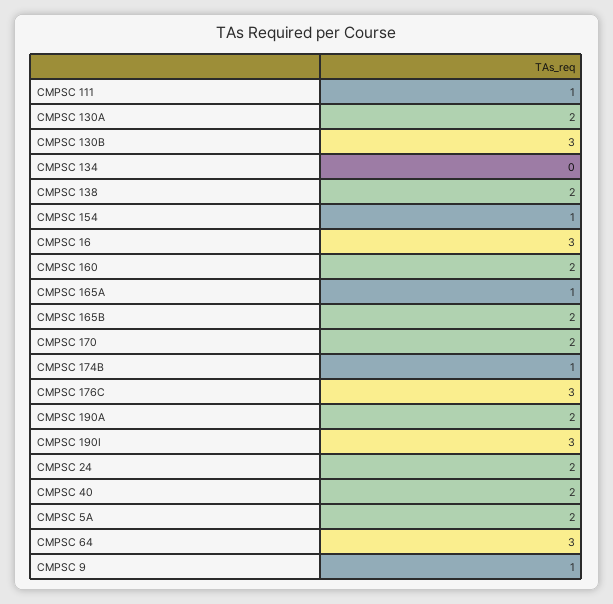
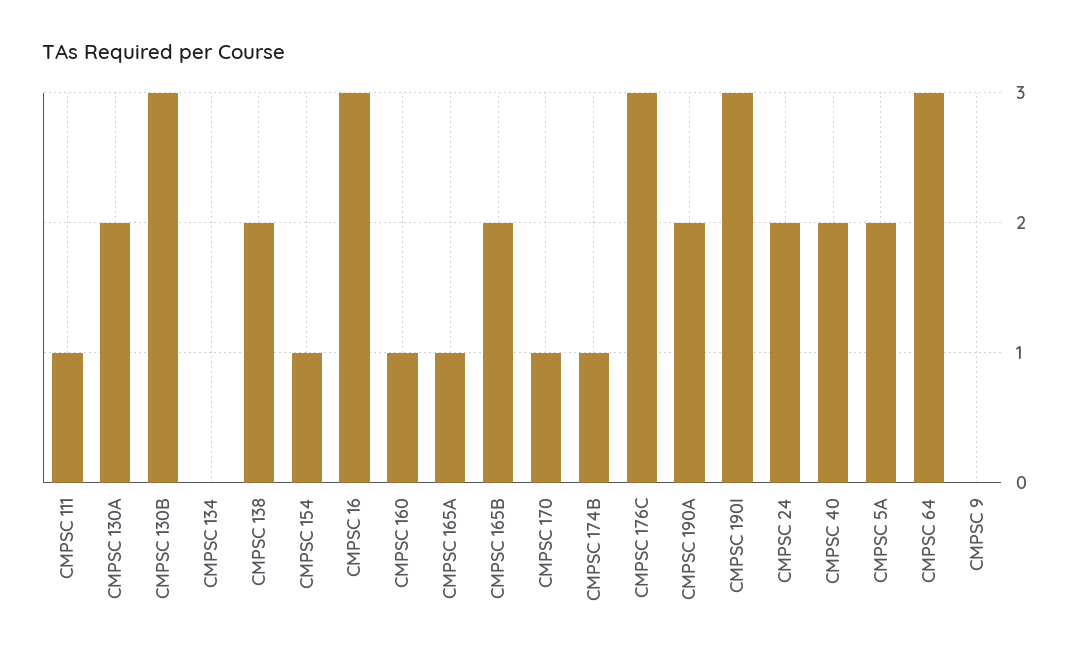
  {
    "CMPSC 111": 1,
    "CMPSC 130A": 2,
    "CMPSC 130B": 3,
    "CMPSC 134": 0,
    "CMPSC 138": 2,
    "CMPSC 154": 1,
    "CMPSC 16": 3,
-   "CMPSC 160": 2,
+   "CMPSC 160": 1,
    "CMPSC 165A": 1,
    "CMPSC 165B": 2,
-   "CMPSC 170": 2,
+   "CMPSC 170": 1,
    "CMPSC 174B": 1,
    "CMPSC 176C": 3,
    "CMPSC 190A": 2,
    "CMPSC 190I": 3,
    "CMPSC 24": 2,
    "CMPSC 40": 2,
    "CMPSC 5A": 2,
    "CMPSC 64": 3,
-   "CMPSC 9": 1
+   "CMPSC 9": 0
  }

